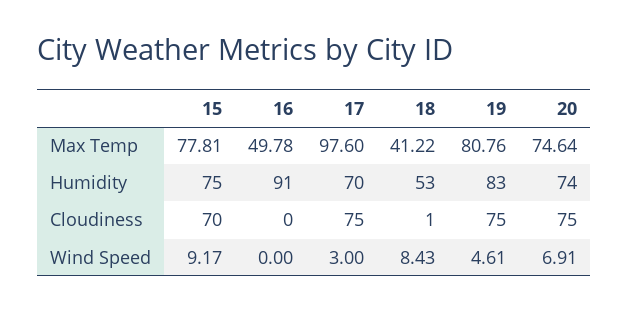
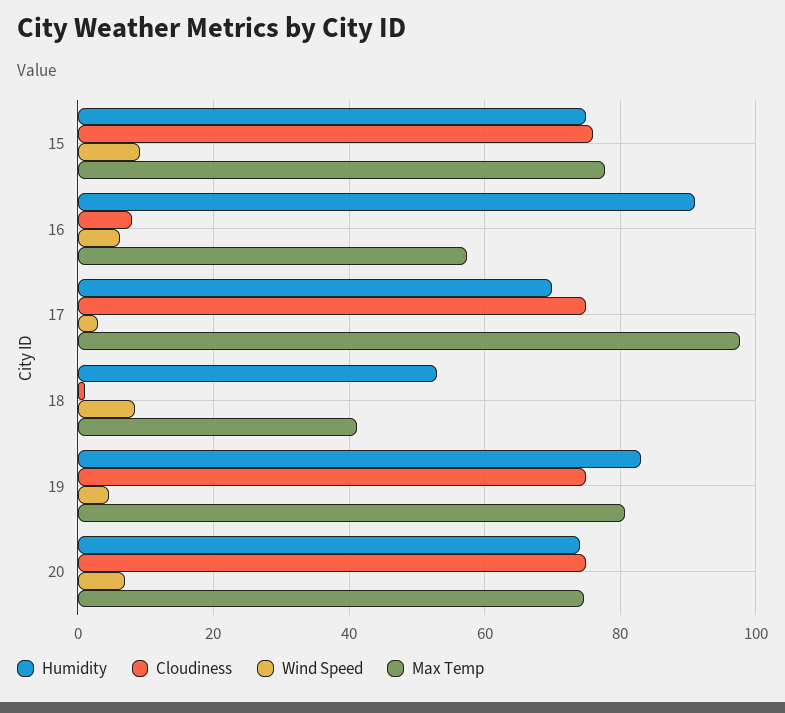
  {
    "Max Temp": {
      "15": 77.81,
-     "16": 49.78,
+     "16": 58,
      "17": 97.6,
      "18": 41.22,
      "19": 80.76,
      "20": 74.64
    },
    "Humidity": {
      "15": 75,
      "16": 91,
      "17": 70,
      "18": 53,
      "19": 83,
      "20": 74
    },
    "Cloudiness": {
-     "15": 70,
+     "15": 76,
-     "16": 0,
+     "16": 8,
      "17": 75,
      "18": 1,
      "19": 75,
      "20": 75
    },
    "Wind Speed": {
      "15": 9.17,
-     "16": 0,
+     "16": 6,
      "17": 3,
      "18": 8.43,
      "19": 4.61,
      "20": 6.91
    }
  }

